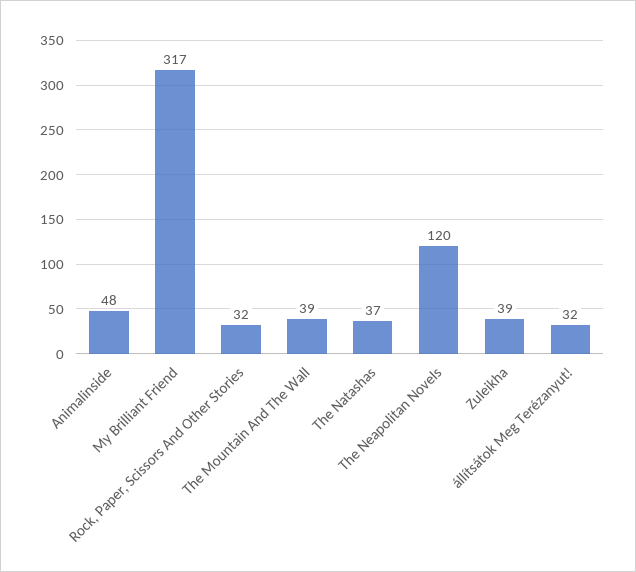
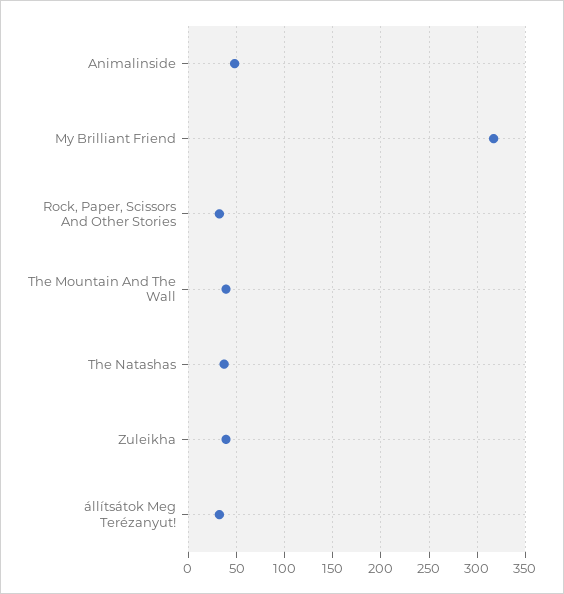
  {
    "Animalinside": 48,
    "My Brilliant Friend": 317,
    "Rock, Paper, Scissors And Other Stories": 32,
    "The Mountain And The Wall": 39,
    "The Natashas": 37,
-   "The Neapolitan Novels": 120,
    "Zuleikha": 39,
    "állítsátok Meg Terézanyut!": 32
  }

